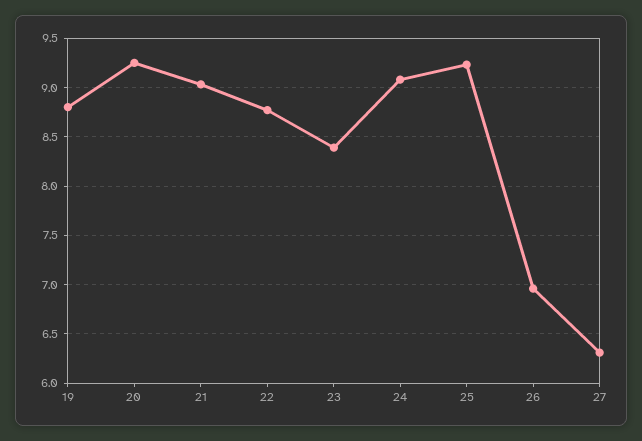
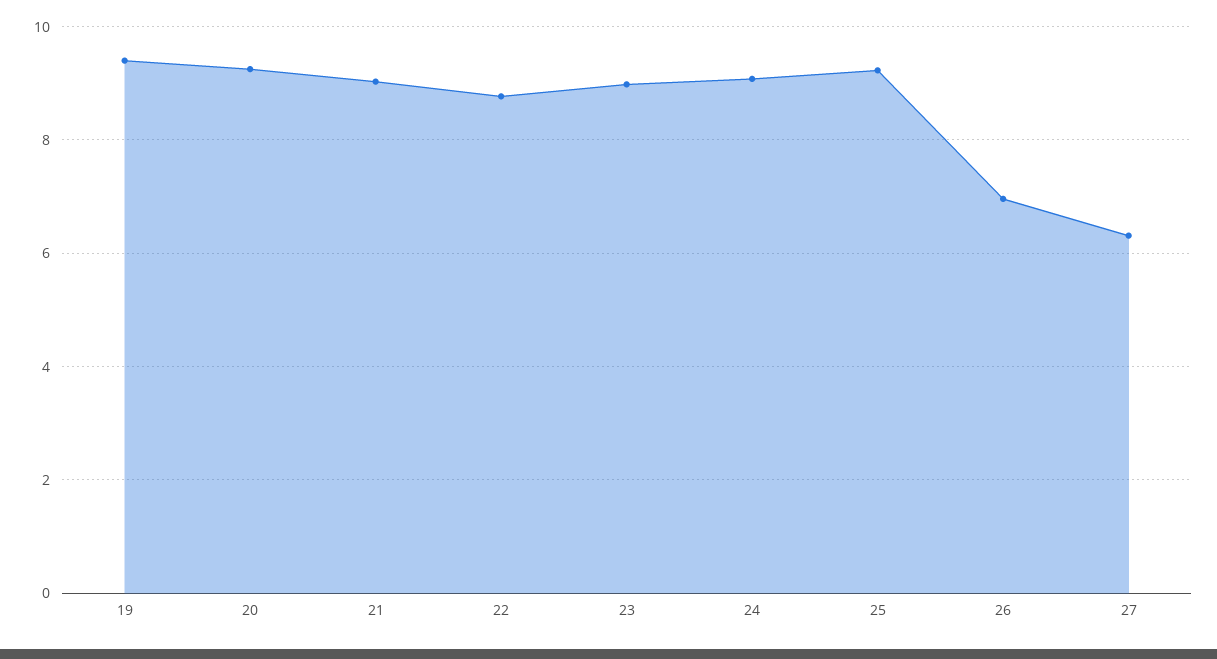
  {
-   "19": 8.8,
+   "19": 9.4,
    "20": 9.3,
    "21": 9,
    "22": 8.8,
-   "23": 8.4,
+   "23": 9,
    "24": 9.1,
    "25": 9.2,
    "26": 7,
    "27": 6.3
  }

